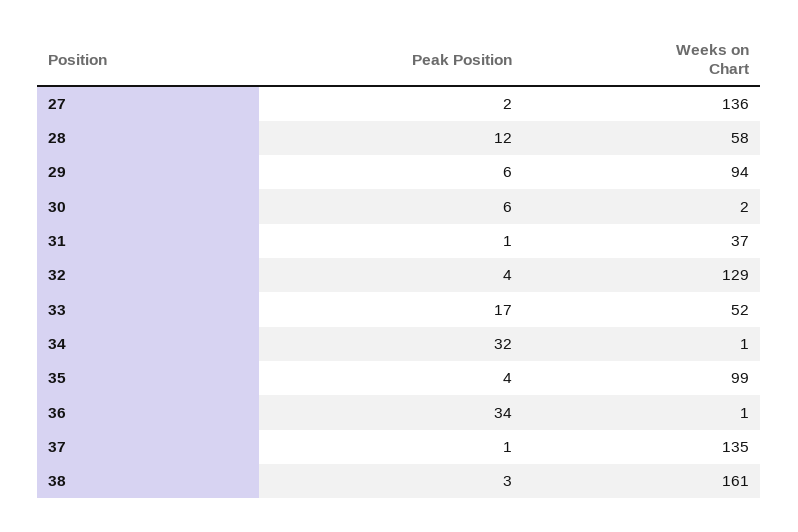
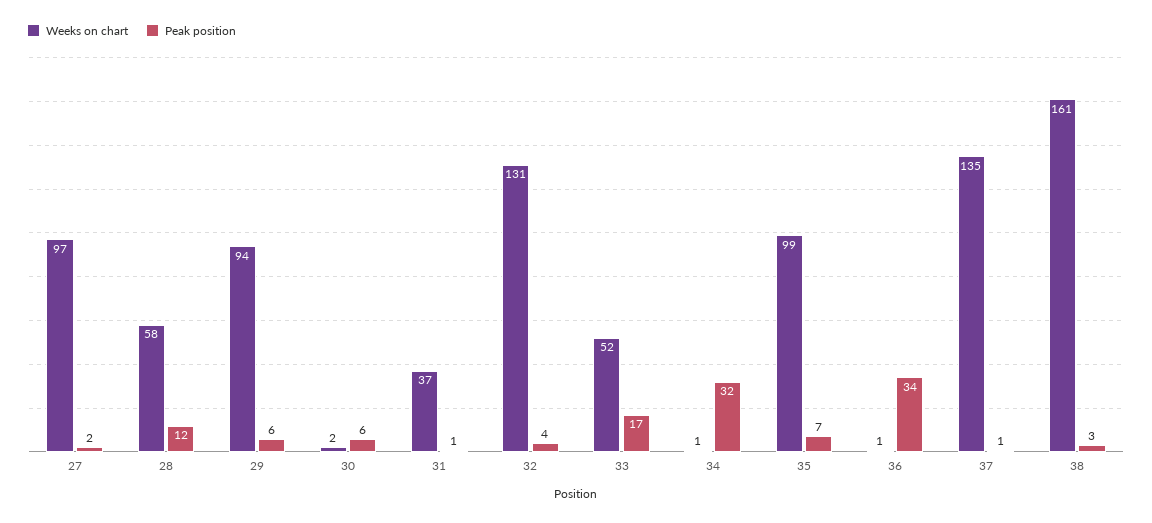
  {
    "Peak Position": {
      "27": 2,
      "28": 12,
      "29": 6,
      "30": 6,
      "31": 1,
      "32": 4,
      "33": 17,
      "34": 32,
-     "35": 4,
+     "35": 7,
      "36": 34,
      "37": 1,
      "38": 3
    },
    "Weeks on Chart": {
-     "27": 136,
+     "27": 97,
      "28": 58,
      "29": 94,
      "30": 2,
      "31": 37,
-     "32": 129,
+     "32": 131,
      "33": 52,
      "34": 1,
      "35": 99,
      "36": 1,
      "37": 135,
      "38": 161
    }
  }

